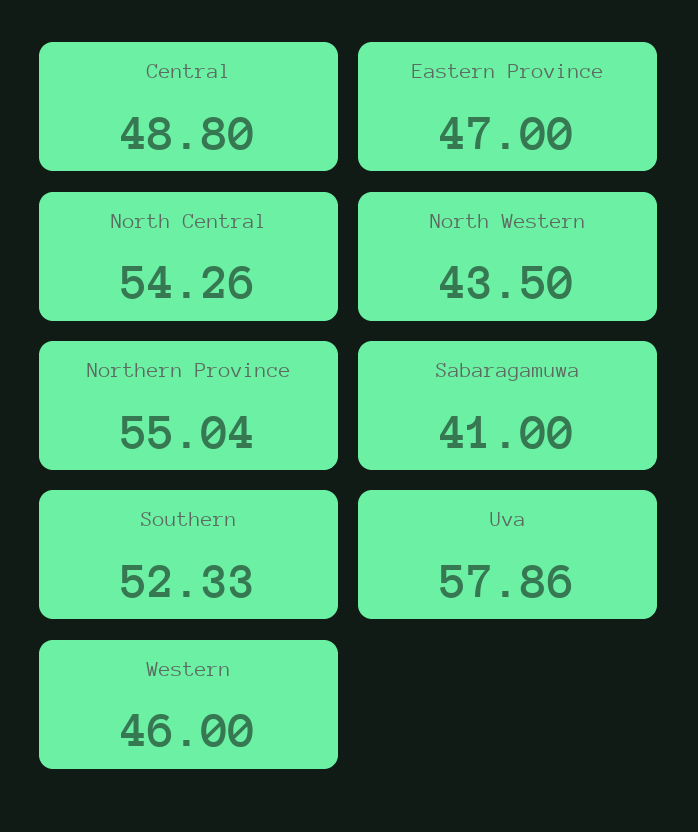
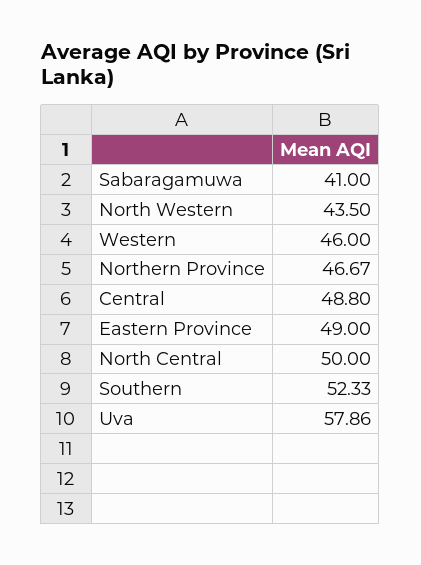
  {
    "Central": 48.8,
-   "Eastern Province": 47,
+   "Eastern Province": 49,
-   "North Central": 54.26,
+   "North Central": 50,
    "North Western": 43.5,
-   "Northern Province": 55.04,
+   "Northern Province": 46.67,
    "Sabaragamuwa": 41,
    "Southern": 52.33,
    "Uva": 57.86,
    "Western": 46
  }

